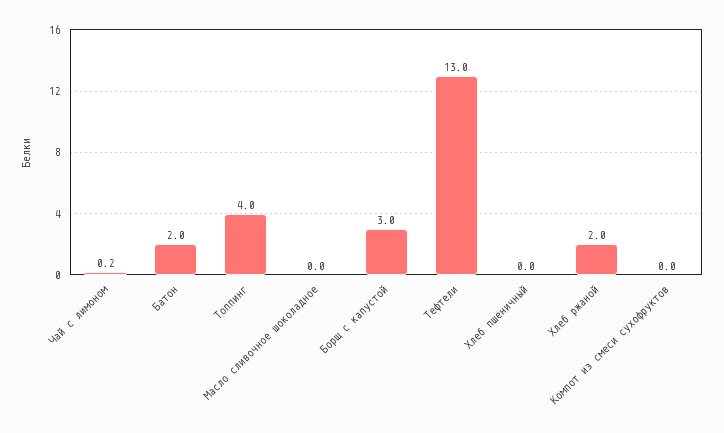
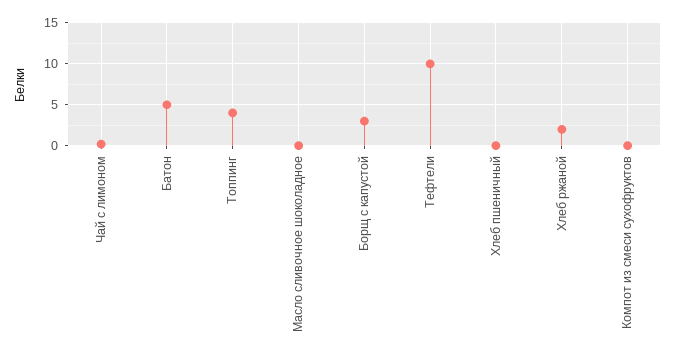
  {
    "Чай с лимоном": 0.2,
-   "Батон": 2,
+   "Батон": 5,
    "Топпинг": 4,
    "Масло сливочное шоколадное": 0,
    "Борщ с капустой": 3,
-   "Тефтели": 13,
+   "Тефтели": 10,
    "Хлеб пшеничный": 0,
    "Хлеб ржаной": 2,
    "Компот из смеси сухофруктов": 0
  }

